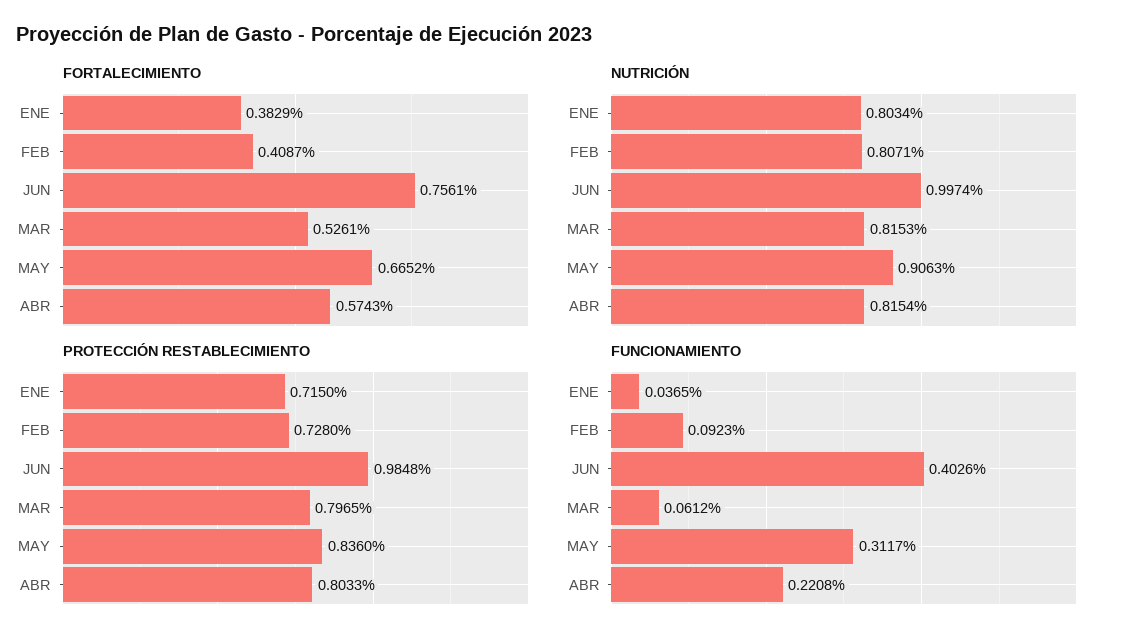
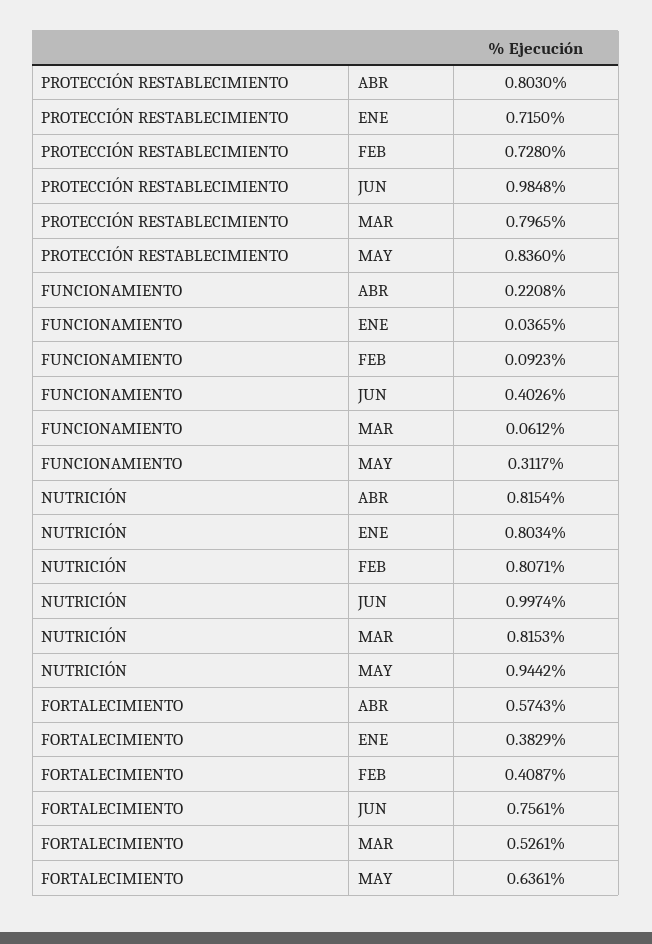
  {
    "FORTALECIMIENTO": {
      "ENE": 0.3829,
      "FEB": 0.4087,
      "JUN": 0.7561,
      "MAR": 0.5261,
-     "MAY": 0.6652,
+     "MAY": 0.6361,
      "ABR": 0.5743
    },
    "NUTRICIÓN": {
      "ENE": 0.8034,
      "FEB": 0.8071,
      "JUN": 0.9974,
      "MAR": 0.8153,
-     "MAY": 0.9063,
+     "MAY": 0.9442,
      "ABR": 0.8154
    },
    "PROTECCIÓN RESTABLECIMIENTO": {
      "ENE": 0.715,
      "FEB": 0.728,
      "JUN": 0.9848,
      "MAR": 0.7965,
      "MAY": 0.836,
-     "ABR": 0.8033
+     "ABR": 0.803
    },
    "FUNCIONAMIENTO": {
      "ENE": 0.0365,
      "FEB": 0.0923,
      "JUN": 0.4026,
      "MAR": 0.0612,
      "MAY": 0.3117,
      "ABR": 0.2208
    }
  }

